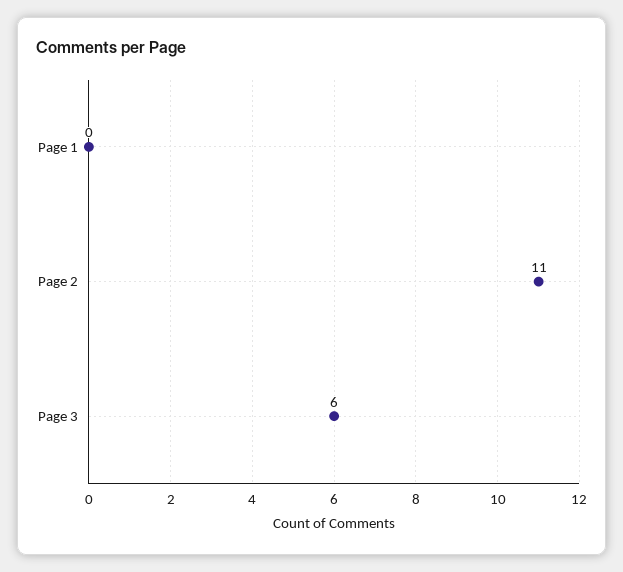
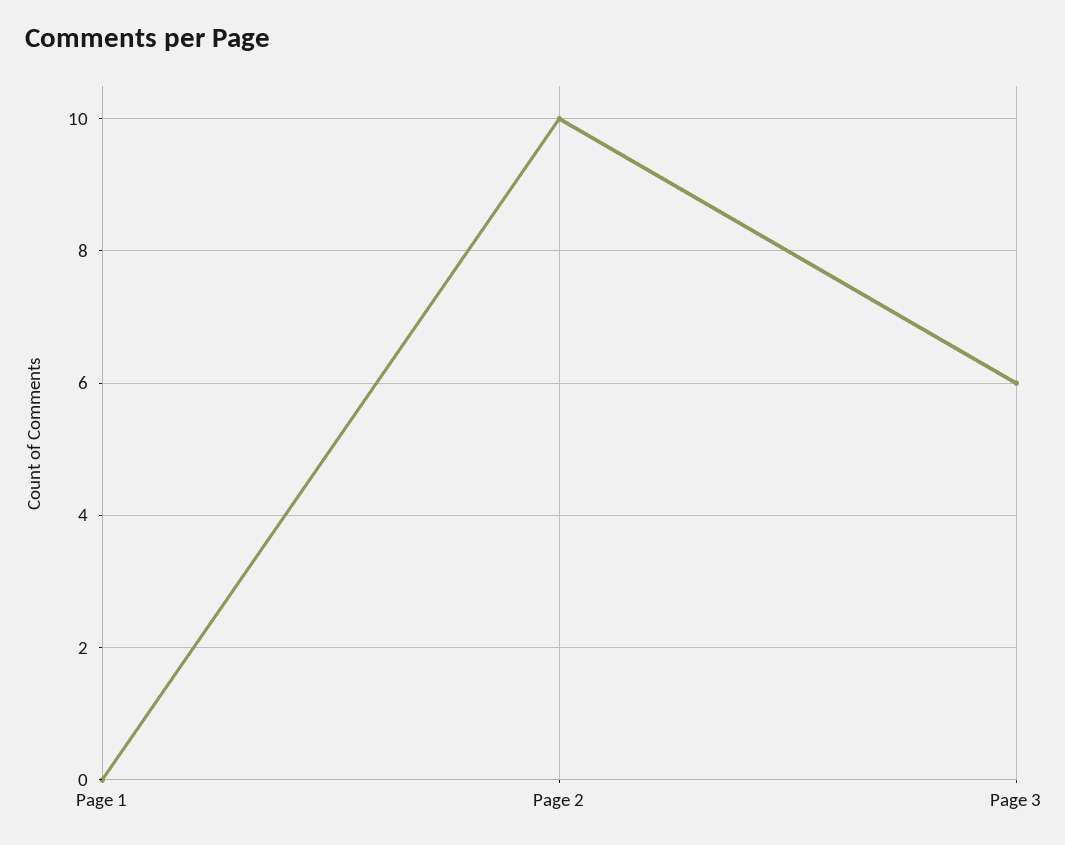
  {
    "Page 1": 0,
-   "Page 2": 11,
+   "Page 2": 10,
    "Page 3": 6
  }

